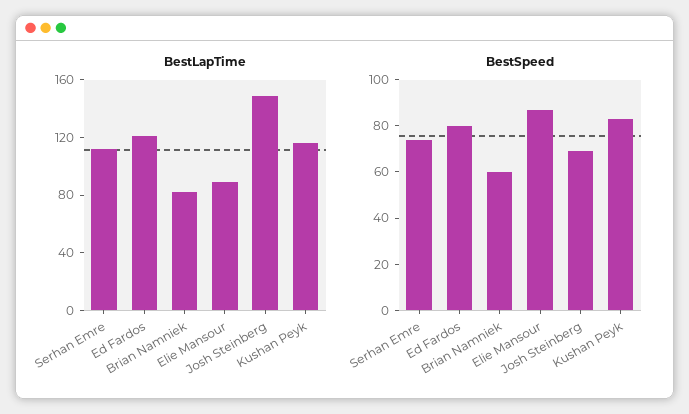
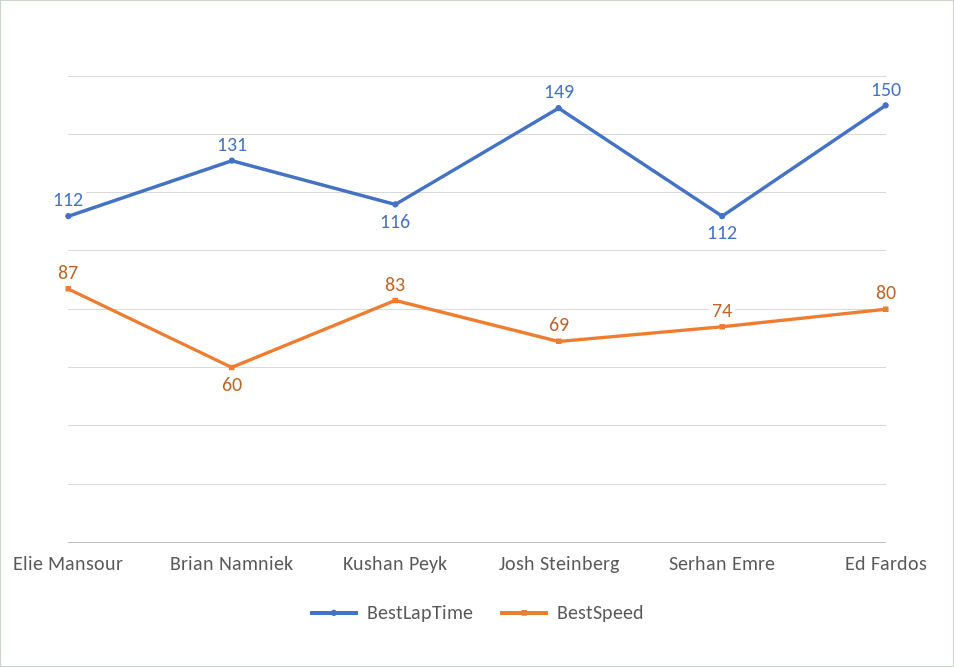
  {
    "BestLapTime": {
      "Serhan Emre": 112,
-     "Ed Fardos": 120,
+     "Ed Fardos": 150,
-     "Brian Namniek": 80,
+     "Brian Namniek": 131,
-     "Elie Mansour": 90,
+     "Elie Mansour": 112,
      "Josh Steinberg": 149,
      "Kushan Peyk": 116
    },
    "BestSpeed": {
      "Serhan Emre": 74,
      "Ed Fardos": 80,
      "Brian Namniek": 60,
      "Elie Mansour": 87,
      "Josh Steinberg": 69,
      "Kushan Peyk": 83
    }
  }

